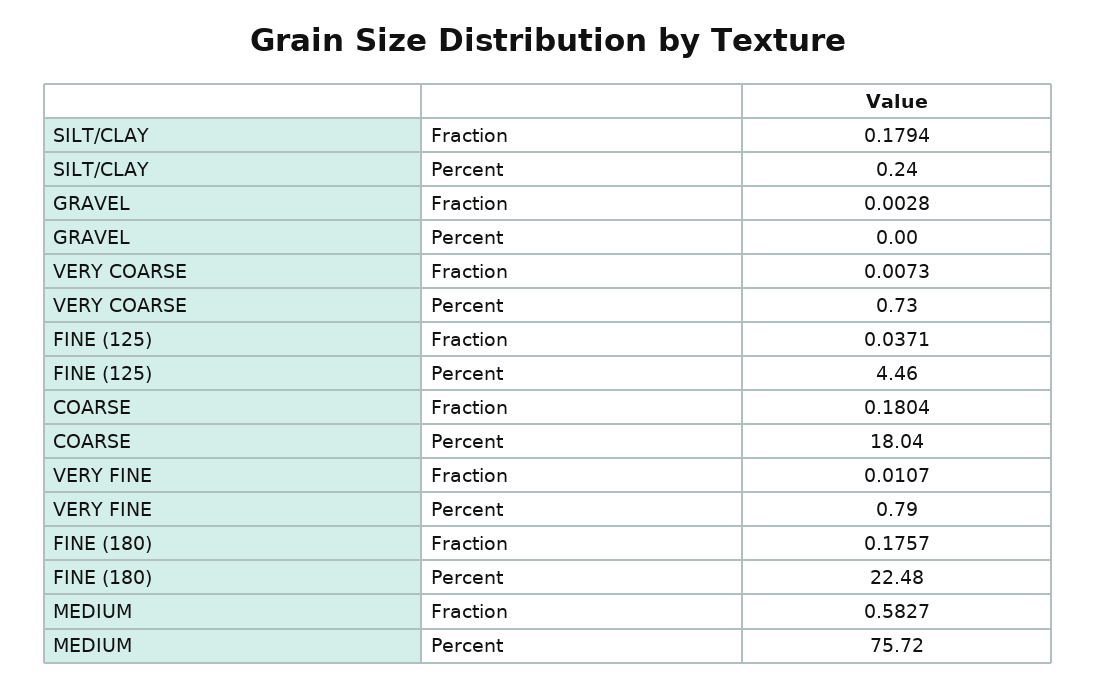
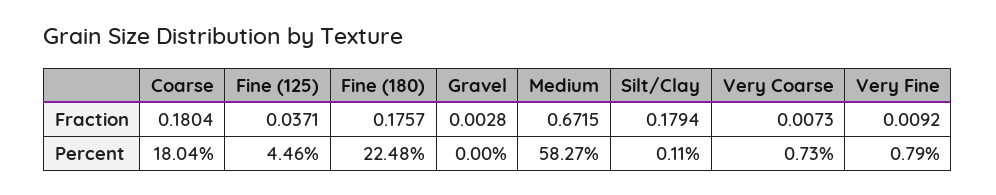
  {
    "SILT/CLAY": {
      "Fraction": 0.1794,
-     "Percent": 0.24
+     "Percent": 0.11
    },
    "GRAVEL": {
      "Fraction": 0.0028,
      "Percent": 0
    },
    "VERY COARSE": {
      "Fraction": 0.0073,
      "Percent": 0.73
    },
    "FINE (125)": {
      "Fraction": 0.0371,
      "Percent": 4.46
    },
    "COARSE": {
      "Fraction": 0.1804,
      "Percent": 18.04
    },
    "VERY FINE": {
-     "Fraction": 0.0107,
+     "Fraction": 0.0092,
      "Percent": 0.79
    },
    "FINE (180)": {
      "Fraction": 0.1757,
      "Percent": 22.48
    },
    "MEDIUM": {
-     "Fraction": 0.5827,
+     "Fraction": 0.6715,
-     "Percent": 75.72
+     "Percent": 58.27
    }
  }

